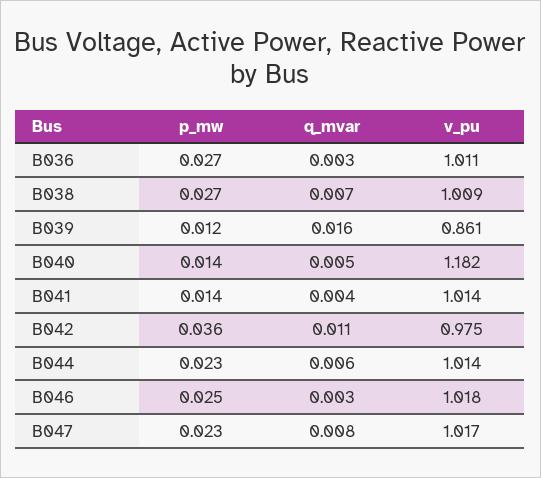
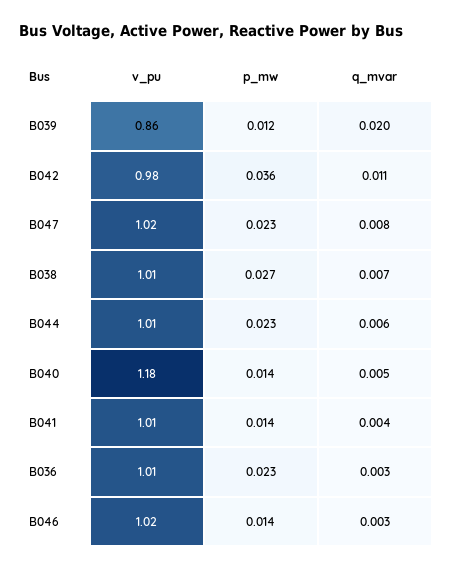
  {
    "p_mw": {
-     "B036": 0.027,
+     "B036": 0.023,
      "B038": 0.027,
      "B039": 0.012,
      "B040": 0.014,
      "B041": 0.014,
      "B042": 0.036,
      "B044": 0.023,
-     "B046": 0.025,
+     "B046": 0.014,
      "B047": 0.023
    },
    "q_mvar": {
      "B036": 0.003,
      "B038": 0.007,
-     "B039": 0.016,
+     "B039": 0.02,
      "B040": 0.005,
      "B041": 0.004,
      "B042": 0.011,
      "B044": 0.006,
      "B046": 0.003,
      "B047": 0.008
    },
    "v_pu": {
      "B036": 1.011,
      "B038": 1.009,
      "B039": 0.861,
      "B040": 1.182,
      "B041": 1.014,
      "B042": 0.975,
      "B044": 1.014,
      "B046": 1.018,
      "B047": 1.017
    }
  }

